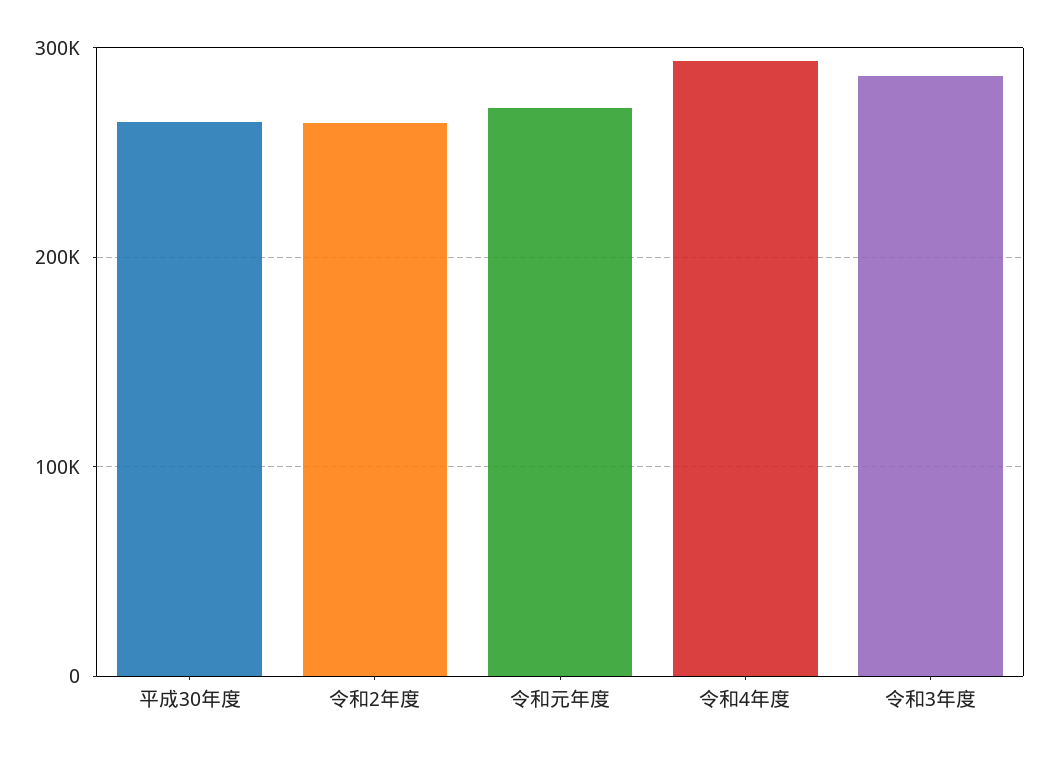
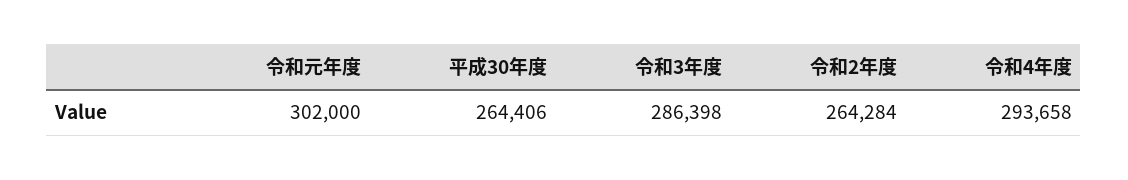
  {
    "平成30年度": 264406,
    "令和2年度": 264284,
-   "令和元年度": 270000,
+   "令和元年度": 302000,
    "令和4年度": 293658,
    "令和3年度": 286398
  }

